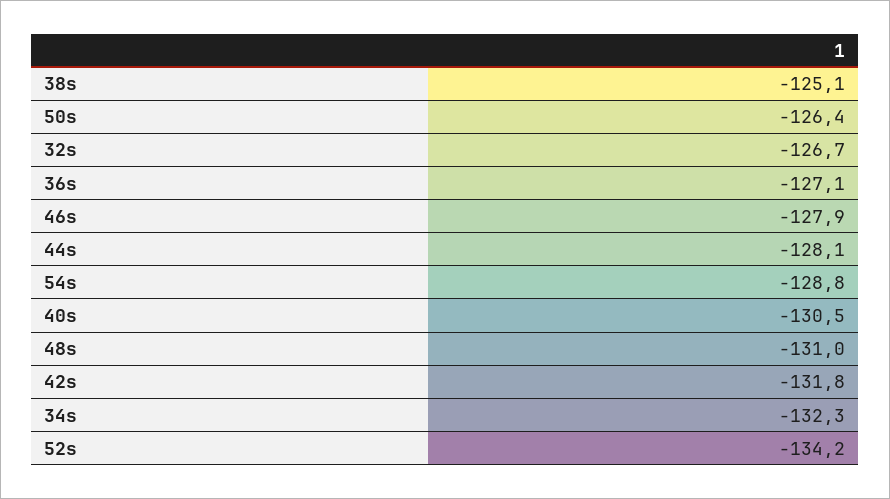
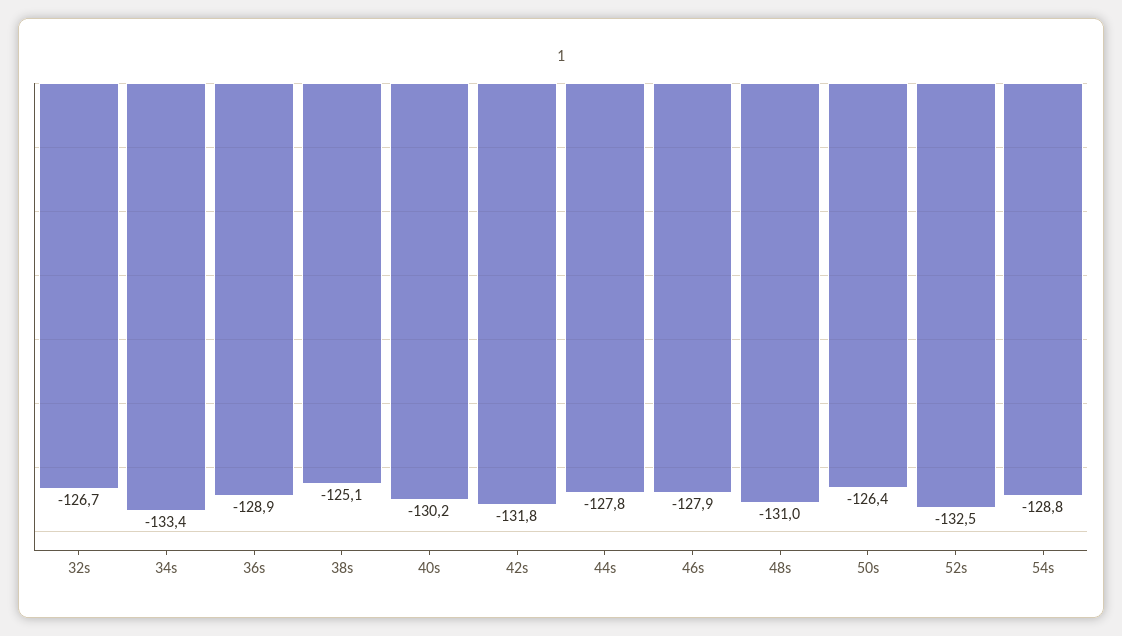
  {
    "38s": -125.1,
    "50s": -126.4,
    "32s": -126.7,
-   "36s": -127.1,
+   "36s": -128.9,
    "46s": -127.9,
-   "44s": -128.1,
+   "44s": -127.8,
    "54s": -128.8,
-   "40s": -130.5,
+   "40s": -130.2,
    "48s": -131,
    "42s": -131.8,
-   "34s": -132.3,
+   "34s": -133.4,
-   "52s": -134.2
+   "52s": -132.5
  }

